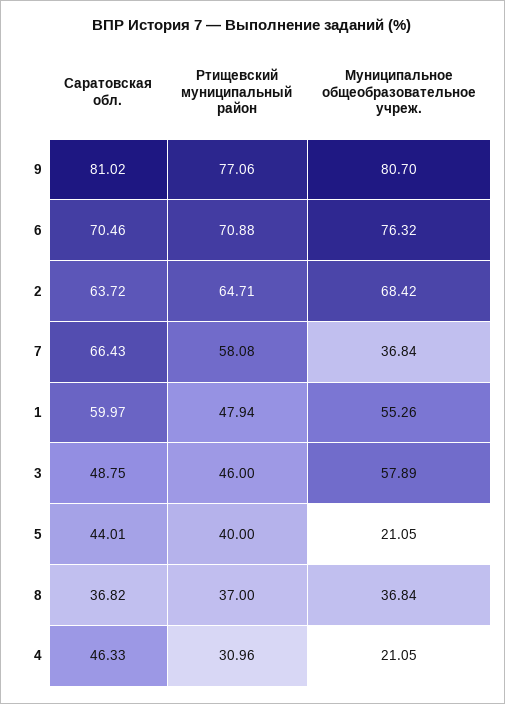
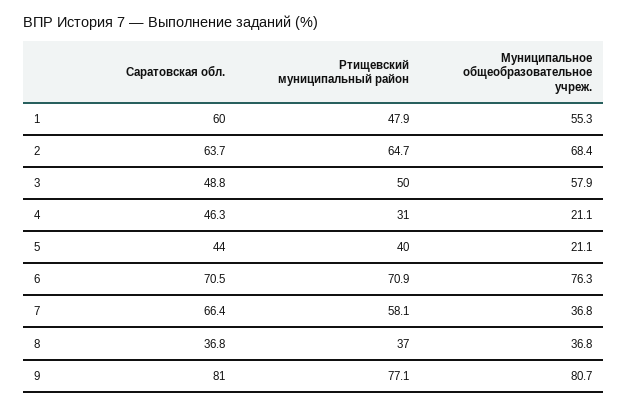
  {
    "Саратовская обл.": {
      "9": 81.02,
      "6": 70.46,
      "2": 63.72,
      "7": 66.43,
      "1": 59.97,
      "3": 48.75,
      "5": 44.01,
      "8": 36.82,
      "4": 46.33
    },
    "Ртищевский муниципальный район": {
      "9": 77.06,
      "6": 70.88,
      "2": 64.71,
      "7": 58.08,
      "1": 47.94,
-     "3": 46,
+     "3": 50,
      "5": 40,
      "8": 37,
      "4": 30.96
    },
    "Муниципальное общеобразовательное учреж.": {
      "9": 80.7,
      "6": 76.32,
      "2": 68.42,
      "7": 36.84,
      "1": 55.26,
      "3": 57.89,
      "5": 21.05,
      "8": 36.84,
      "4": 21.05
    }
  }

